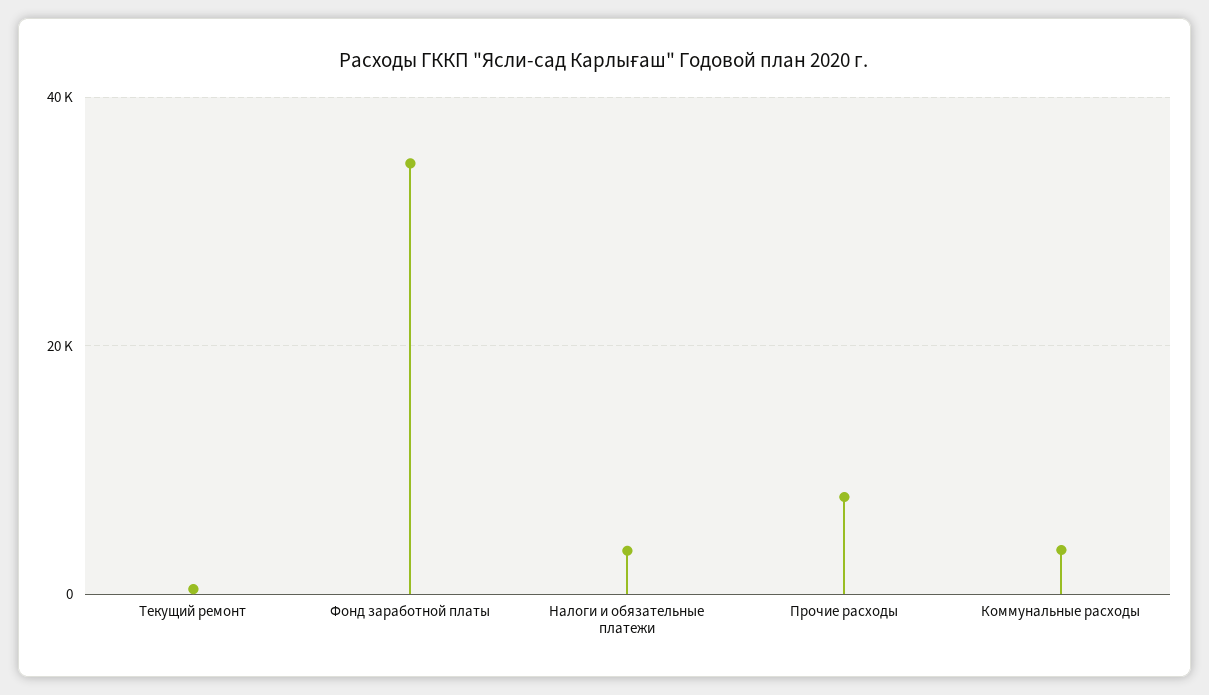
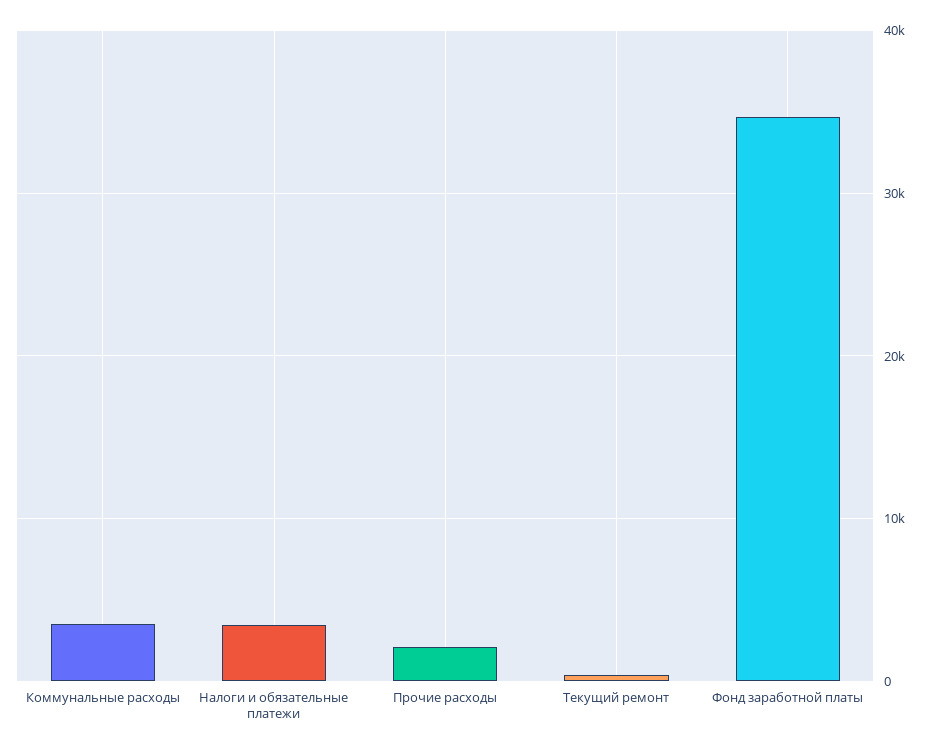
  {
    "Текущий ремонт": 0,
    "Фонд заработной платы": 35000,
    "Налоги и обязательные платежи": 3000,
-   "Прочие расходы": 8000,
+   "Прочие расходы": 2000,
    "Коммунальные расходы": 4000
  }

